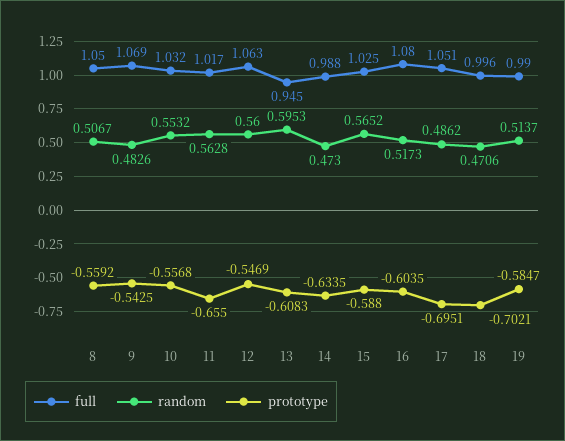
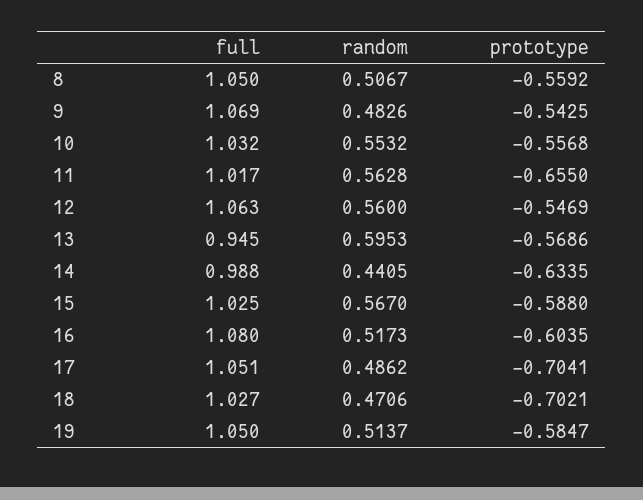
  {
    "full": {
      "8": 1.05,
      "9": 1.069,
      "10": 1.032,
      "11": 1.017,
      "12": 1.063,
      "13": 0.945,
      "14": 0.988,
      "15": 1.025,
      "16": 1.08,
      "17": 1.051,
-     "18": 0.996,
+     "18": 1.027,
-     "19": 0.99
+     "19": 1.05
    },
    "random": {
      "8": 0.5067,
      "9": 0.4826,
      "10": 0.5532,
      "11": 0.5628,
      "12": 0.56,
      "13": 0.5953,
-     "14": 0.473,
+     "14": 0.4405,
-     "15": 0.5652,
+     "15": 0.567,
      "16": 0.5173,
      "17": 0.4862,
      "18": 0.4706,
      "19": 0.5137
    },
    "prototype": {
      "8": -0.5592,
      "9": -0.5425,
      "10": -0.5568,
      "11": -0.655,
      "12": -0.5469,
-     "13": -0.6083,
+     "13": -0.5686,
      "14": -0.6335,
      "15": -0.588,
      "16": -0.6035,
-     "17": -0.6951,
+     "17": -0.7041,
      "18": -0.7021,
      "19": -0.5847
    }
  }

